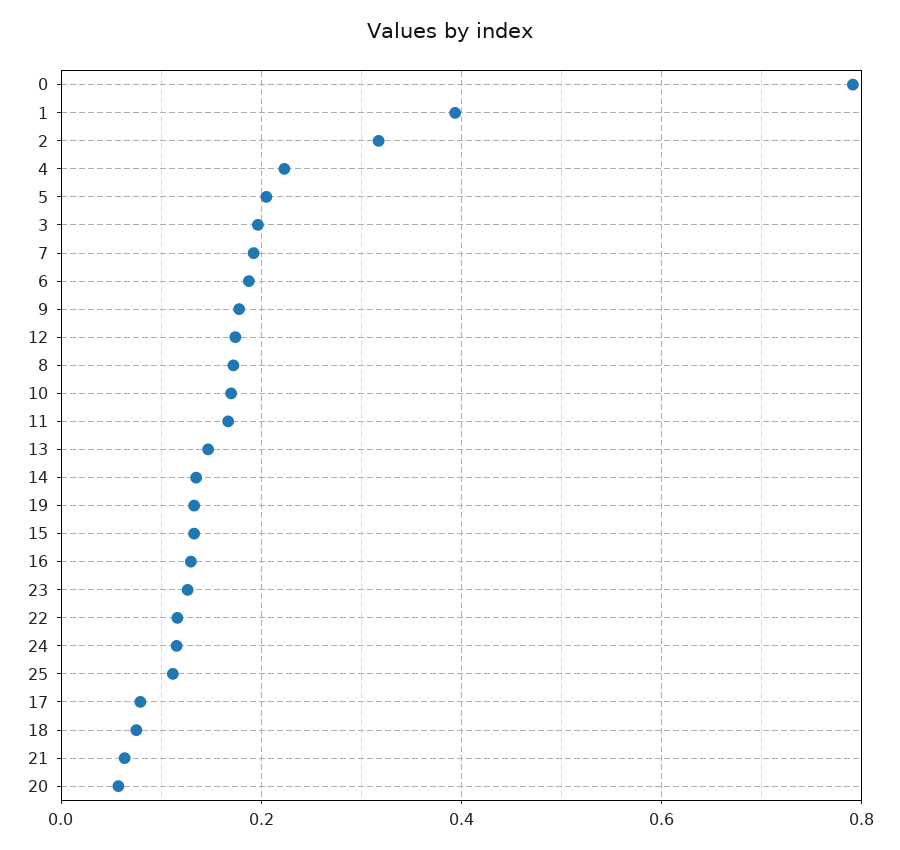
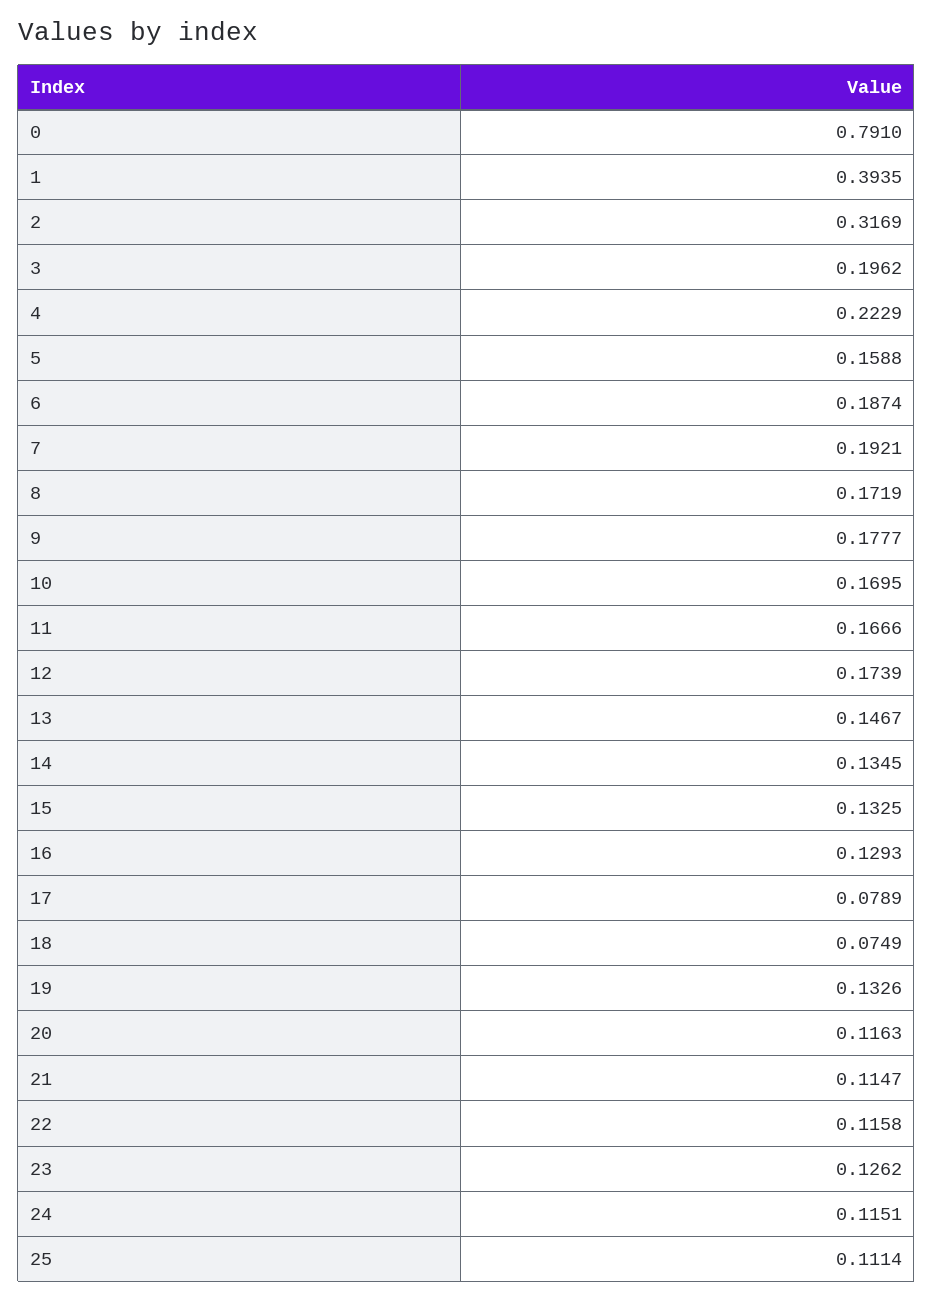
  {
    "0": 0.791,
    "1": 0.3935,
    "2": 0.3169,
    "4": 0.2229,
-   "5": 0.2,
+   "5": 0.1588,
    "3": 0.1962,
    "7": 0.1921,
    "6": 0.1874,
    "9": 0.1777,
    "12": 0.1739,
    "8": 0.1719,
    "10": 0.1695,
    "11": 0.1666,
    "13": 0.1467,
    "14": 0.1345,
    "19": 0.1326,
    "15": 0.1325,
    "16": 0.1293,
    "23": 0.1262,
    "22": 0.1158,
    "24": 0.1151,
    "25": 0.1114,
    "17": 0.0789,
    "18": 0.0749,
-   "21": 0.06,
+   "21": 0.1147,
-   "20": 0.06
+   "20": 0.1163
  }

